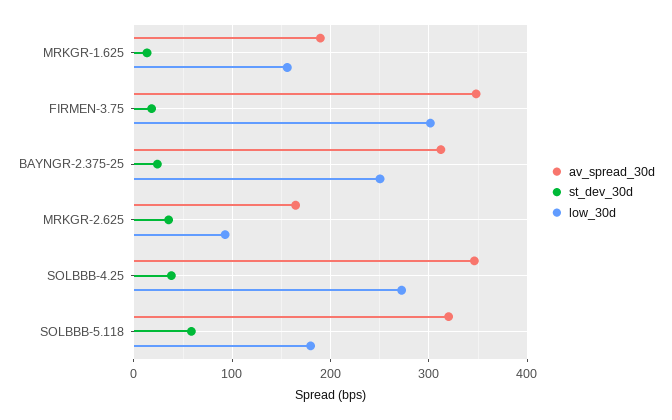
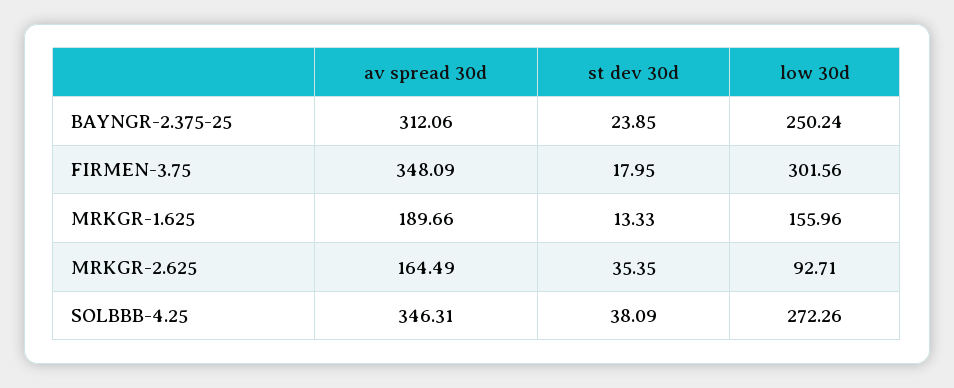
  {
    "av_spread_30d": {
      "MRKGR-1.625": 189.66,
      "FIRMEN-3.75": 348.09,
      "BAYNGR-2.375-25": 312.06,
      "MRKGR-2.625": 164.49,
-     "SOLBBB-4.25": 346.31,
+     "SOLBBB-4.25": 346.31
-     "SOLBBB-5.118": 320
    },
    "st_dev_30d": {
      "MRKGR-1.625": 13.33,
      "FIRMEN-3.75": 17.95,
      "BAYNGR-2.375-25": 23.85,
      "MRKGR-2.625": 35.35,
-     "SOLBBB-4.25": 38.09,
+     "SOLBBB-4.25": 38.09
-     "SOLBBB-5.118": 60
    },
    "low_30d": {
      "MRKGR-1.625": 155.96,
      "FIRMEN-3.75": 301.56,
      "BAYNGR-2.375-25": 250.24,
      "MRKGR-2.625": 92.71,
-     "SOLBBB-4.25": 272.26,
+     "SOLBBB-4.25": 272.26
-     "SOLBBB-5.118": 180
    }
  }

